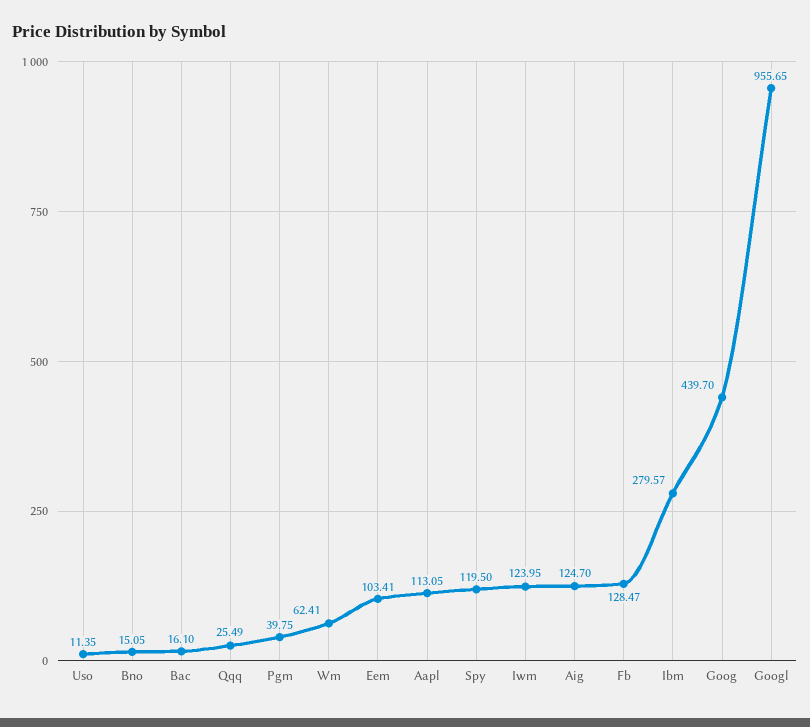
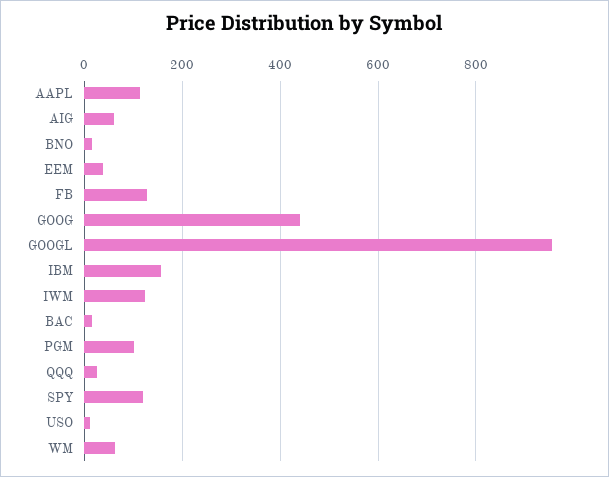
  {
    "Uso": 11.35,
    "Bno": 15.05,
    "Bac": 16.1,
    "Qqq": 25.49,
-   "Pgm": 39.75,
+   "Pgm": 100,
    "Wm": 62.41,
-   "Eem": 103.41,
+   "Eem": 40,
    "Aapl": 113.05,
    "Spy": 119.5,
    "Iwm": 123.95,
-   "Aig": 124.7,
+   "Aig": 60,
    "Fb": 128.47,
-   "Ibm": 279.57,
+   "Ibm": 160,
    "Goog": 439.7,
    "Googl": 955.65
  }

